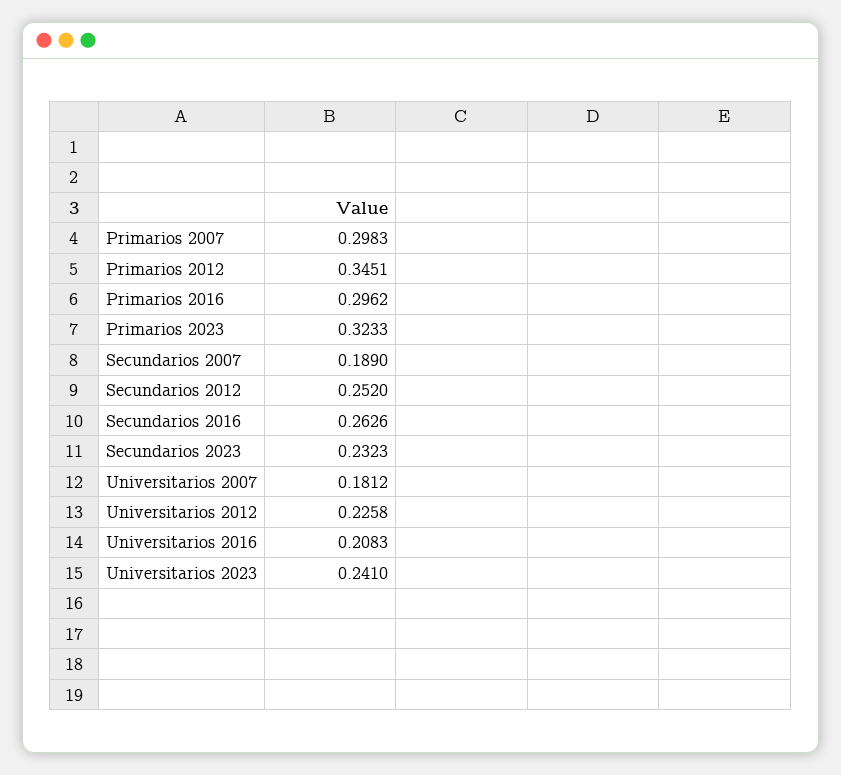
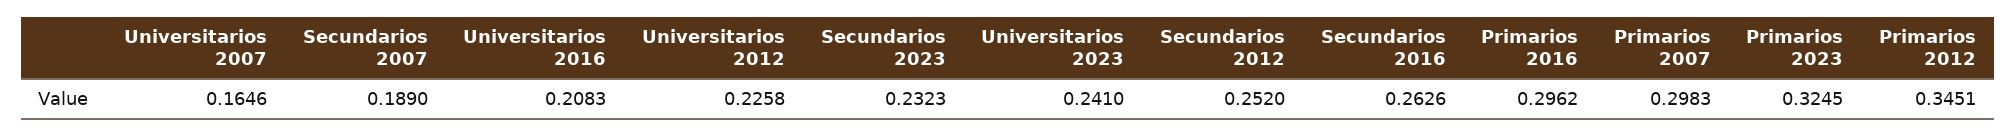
  {
    "Primarios 2007": 0.2983,
    "Primarios 2012": 0.3451,
    "Primarios 2016": 0.2962,
-   "Primarios 2023": 0.3233,
+   "Primarios 2023": 0.3245,
    "Secundarios 2007": 0.189,
    "Secundarios 2012": 0.252,
    "Secundarios 2016": 0.2626,
    "Secundarios 2023": 0.2323,
-   "Universitarios 2007": 0.1812,
+   "Universitarios 2007": 0.1646,
    "Universitarios 2012": 0.2258,
    "Universitarios 2016": 0.2083,
    "Universitarios 2023": 0.241
  }

